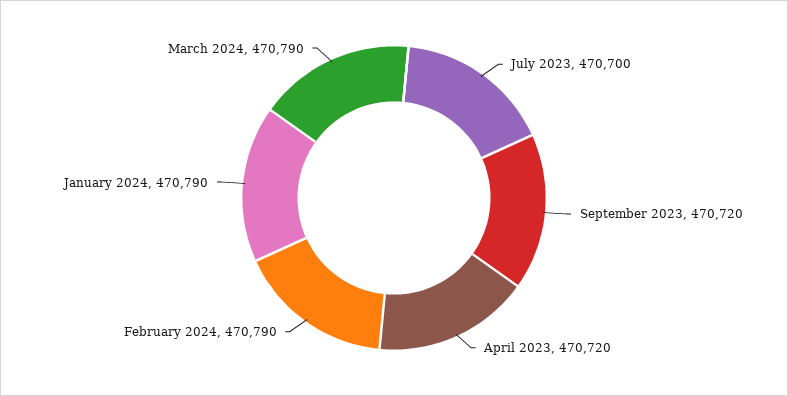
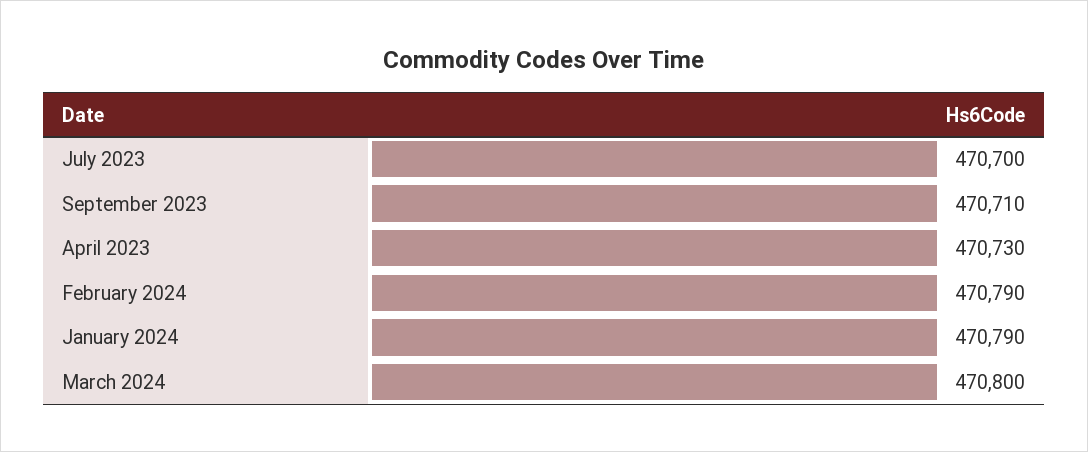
  {
    "July 2023": 470700,
-   "September 2023": 470720,
+   "September 2023": 470710,
-   "April 2023": 470720,
+   "April 2023": 470730,
    "February 2024": 470790,
    "January 2024": 470790,
-   "March 2024": 470790
+   "March 2024": 470800
  }

